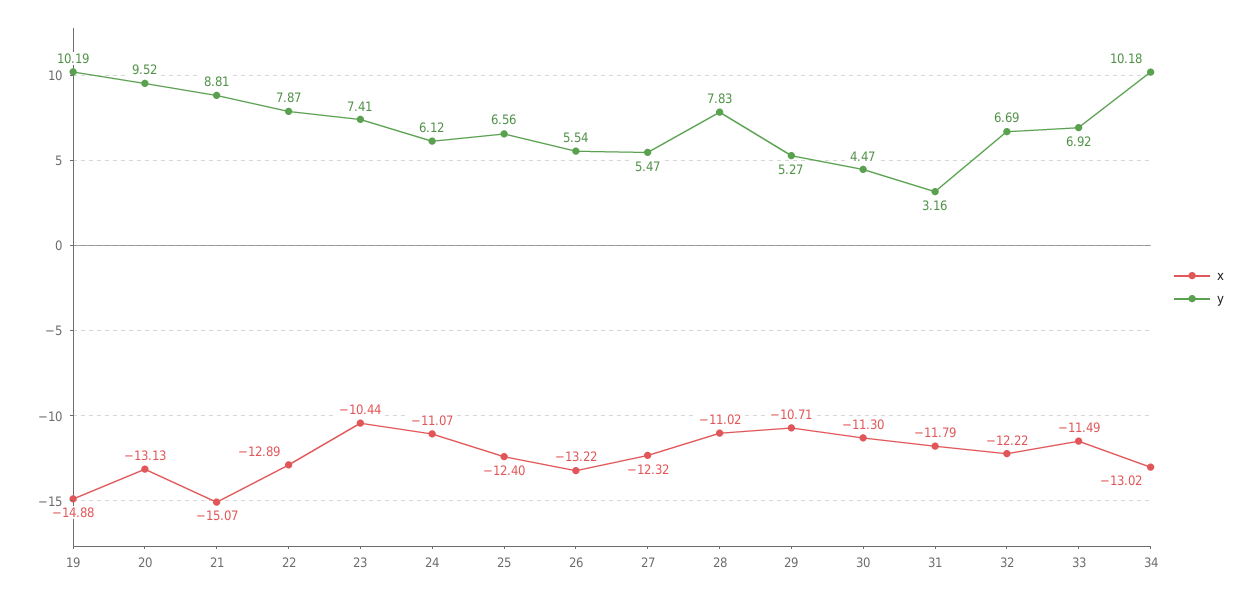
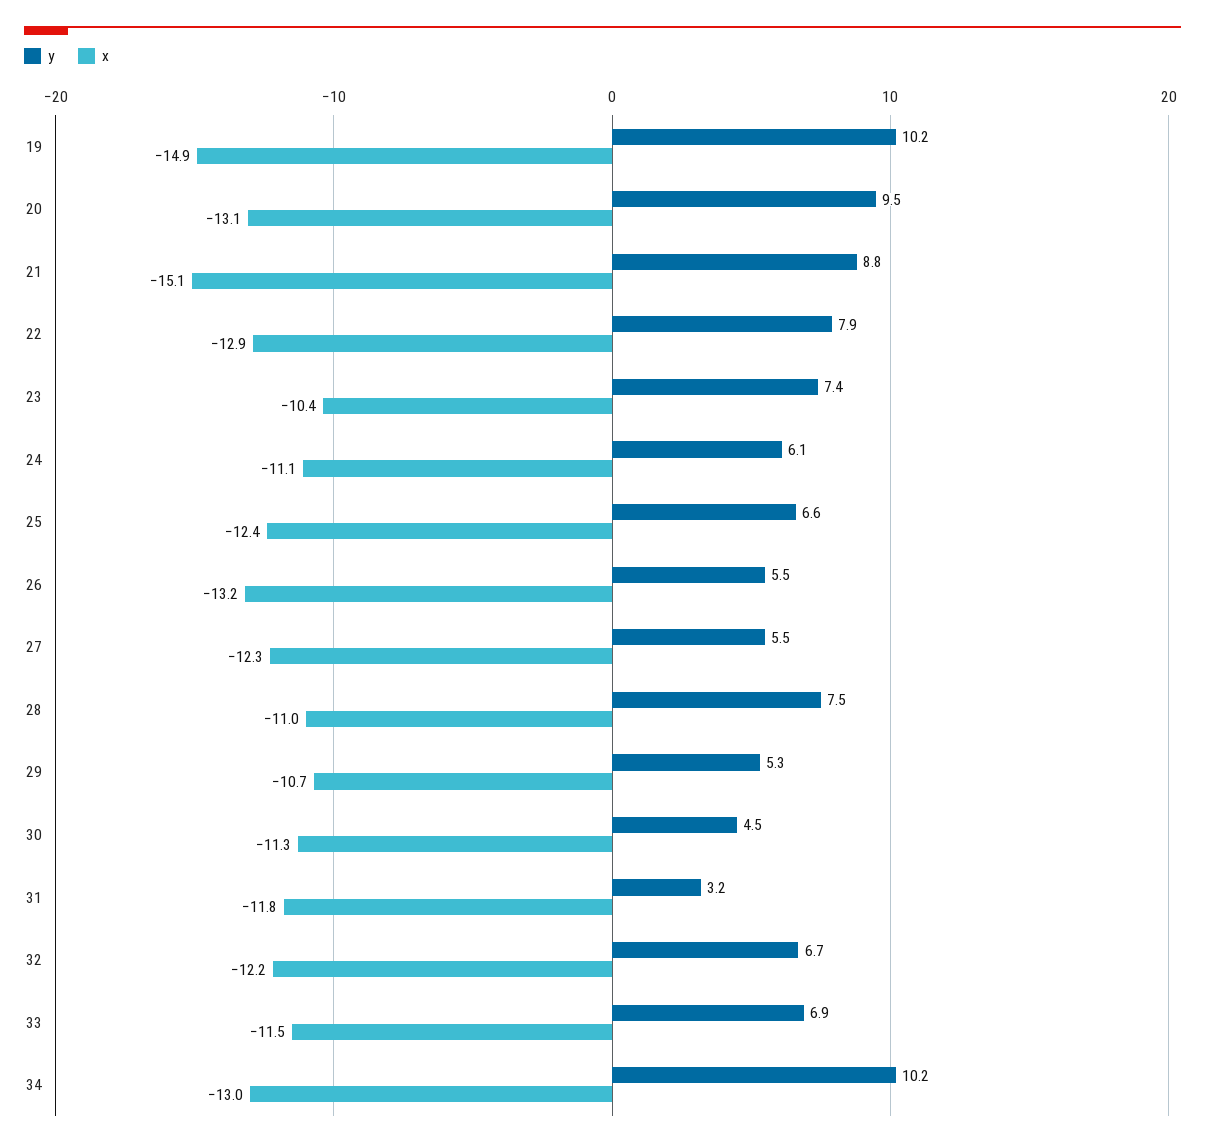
  {
    "x": {
      "19": -14.88,
      "20": -13.13,
      "21": -15.07,
      "22": -12.89,
      "23": -10.44,
      "24": -11.07,
      "25": -12.4,
      "26": -13.22,
      "27": -12.32,
      "28": -11.02,
      "29": -10.71,
      "30": -11.3,
      "31": -11.79,
      "32": -12.22,
      "33": -11.49,
      "34": -13.02
    },
    "y": {
      "19": 10.19,
      "20": 9.52,
      "21": 8.81,
      "22": 7.87,
      "23": 7.41,
      "24": 6.12,
      "25": 6.56,
      "26": 5.54,
      "27": 5.47,
-     "28": 7.83,
+     "28": 7.5,
      "29": 5.27,
      "30": 4.47,
      "31": 3.16,
      "32": 6.69,
      "33": 6.92,
      "34": 10.18
    }
  }

